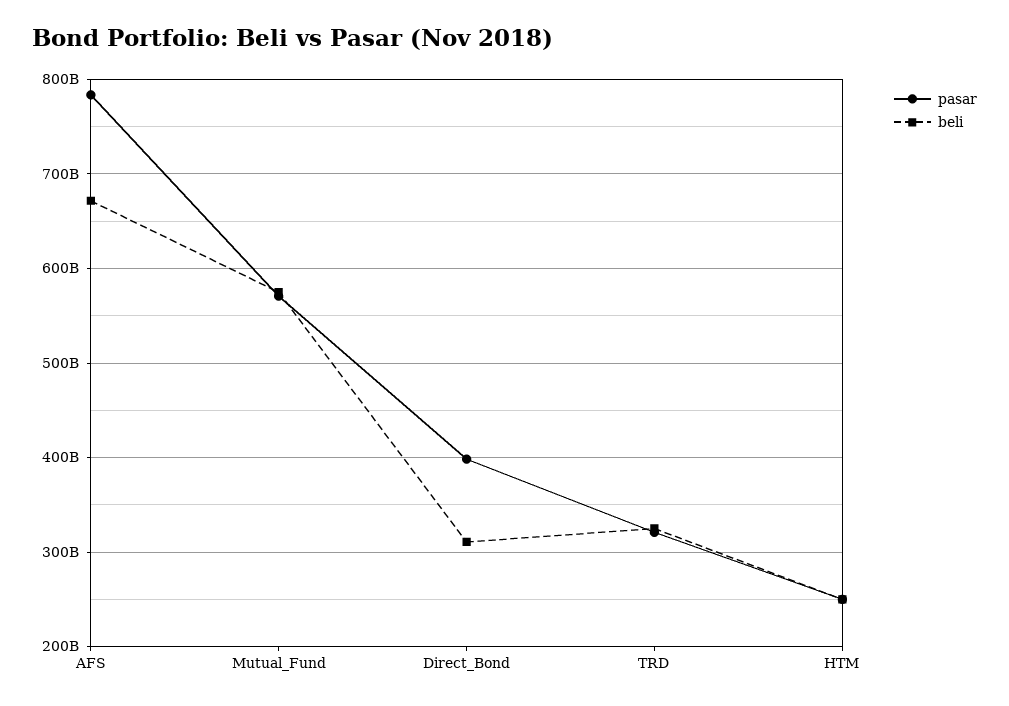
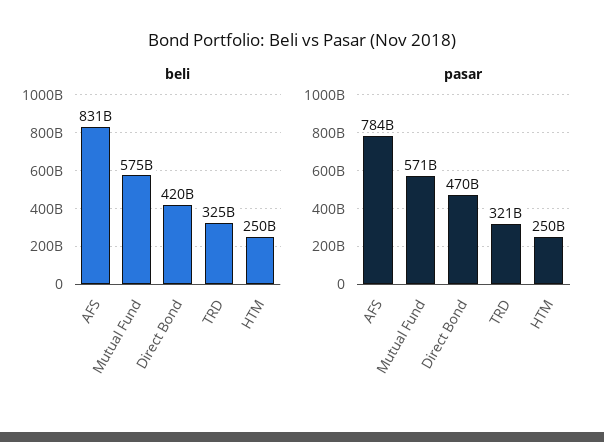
  {
    "pasar": {
      "AFS": 784000000000,
      "Mutual_Fund": 571000000000,
-     "Direct_Bond": 400000000000,
+     "Direct_Bond": 470000000000,
      "TRD": 321000000000,
      "HTM": 250000000000
    },
    "beli": {
-     "AFS": 670000000000,
+     "AFS": 831000000000,
      "Mutual_Fund": 575000000000,
-     "Direct_Bond": 310000000000,
+     "Direct_Bond": 420000000000,
      "TRD": 325000000000,
      "HTM": 250000000000
    }
  }

